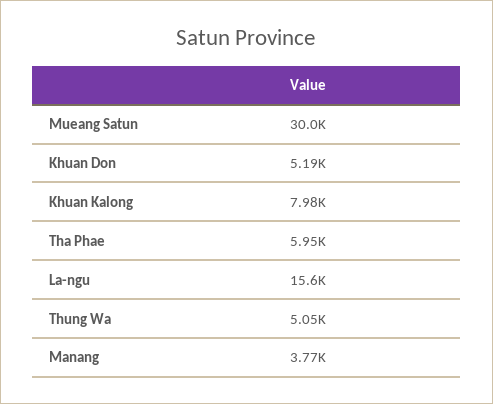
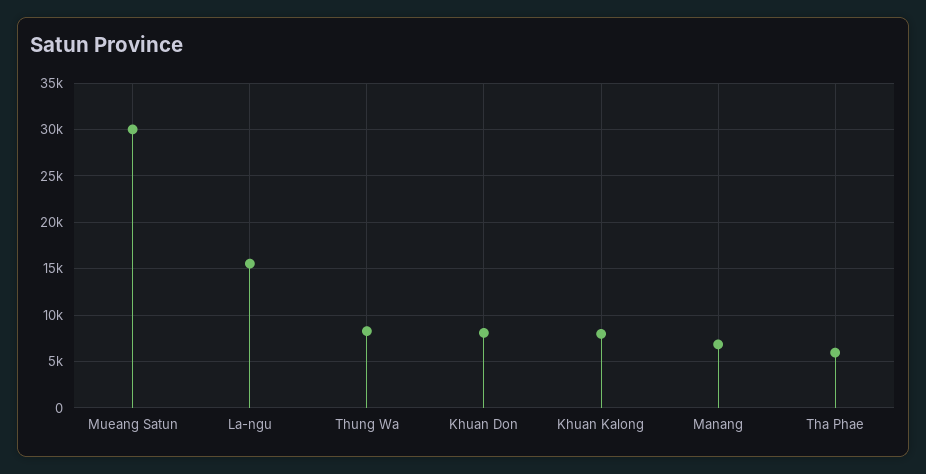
  {
    "Mueang Satun": 30000,
-   "Khuan Don": 5190,
+   "Khuan Don": 8000,
    "Khuan Kalong": 7980,
    "Tha Phae": 5950,
    "La-ngu": 15600,
-   "Thung Wa": 5050,
+   "Thung Wa": 8000,
-   "Manang": 3770
+   "Manang": 7000
  }

